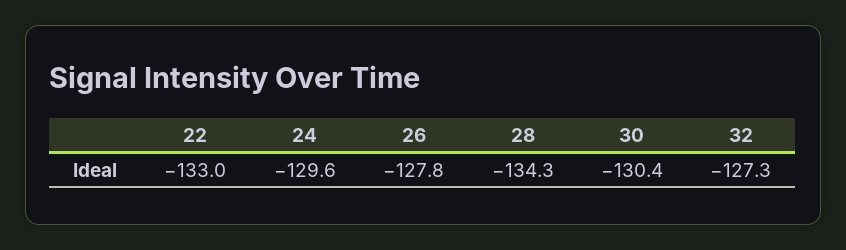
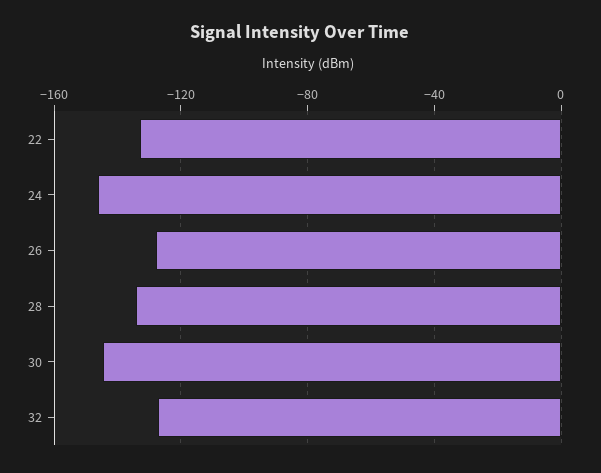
  {
    "22": -133,
-   "24": -129.6,
+   "24": -145,
    "26": -127.8,
    "28": -134.3,
-   "30": -130.4,
+   "30": -145,
    "32": -127.3
  }

